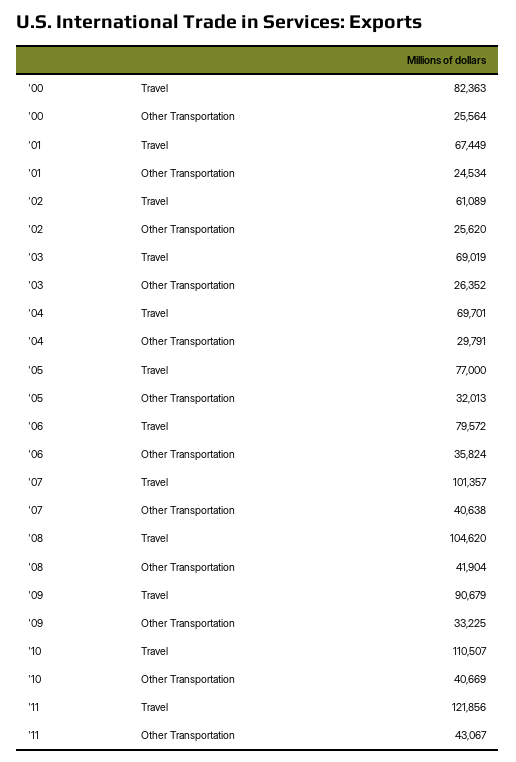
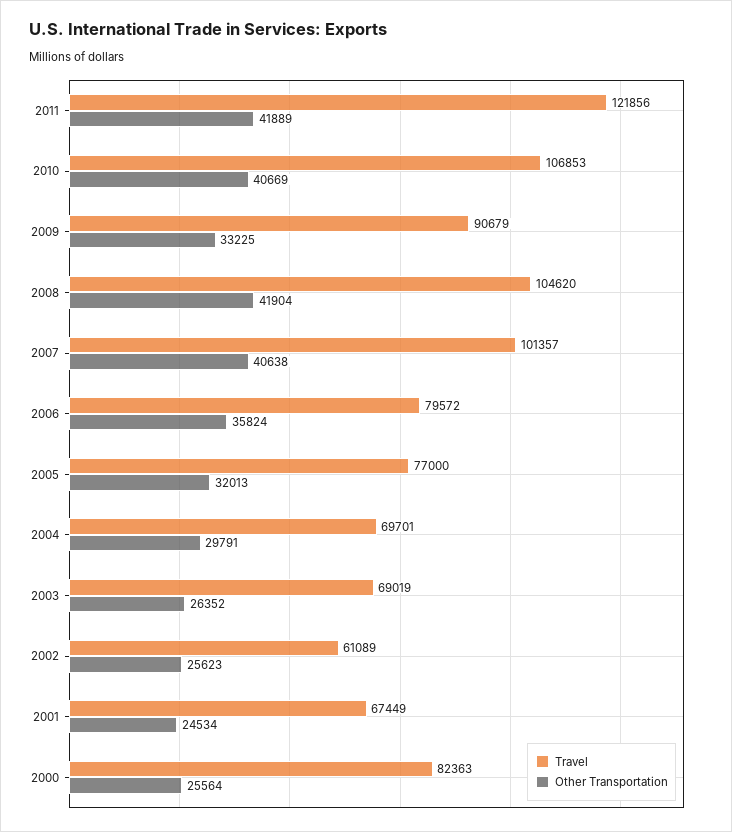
  {
    "Travel": {
      "'00": 82363,
      "'01": 67449,
      "'02": 61089,
      "'03": 69019,
      "'04": 69701,
      "'05": 77000,
      "'06": 79572,
      "'07": 101357,
      "'08": 104620,
      "'09": 90679,
-     "'10": 110507,
+     "'10": 106853,
      "'11": 121856
    },
    "Other Transportation": {
      "'00": 25564,
      "'01": 24534,
-     "'02": 25620,
+     "'02": 25623,
      "'03": 26352,
      "'04": 29791,
      "'05": 32013,
      "'06": 35824,
      "'07": 40638,
      "'08": 41904,
      "'09": 33225,
      "'10": 40669,
-     "'11": 43067
+     "'11": 41889
    }
  }

